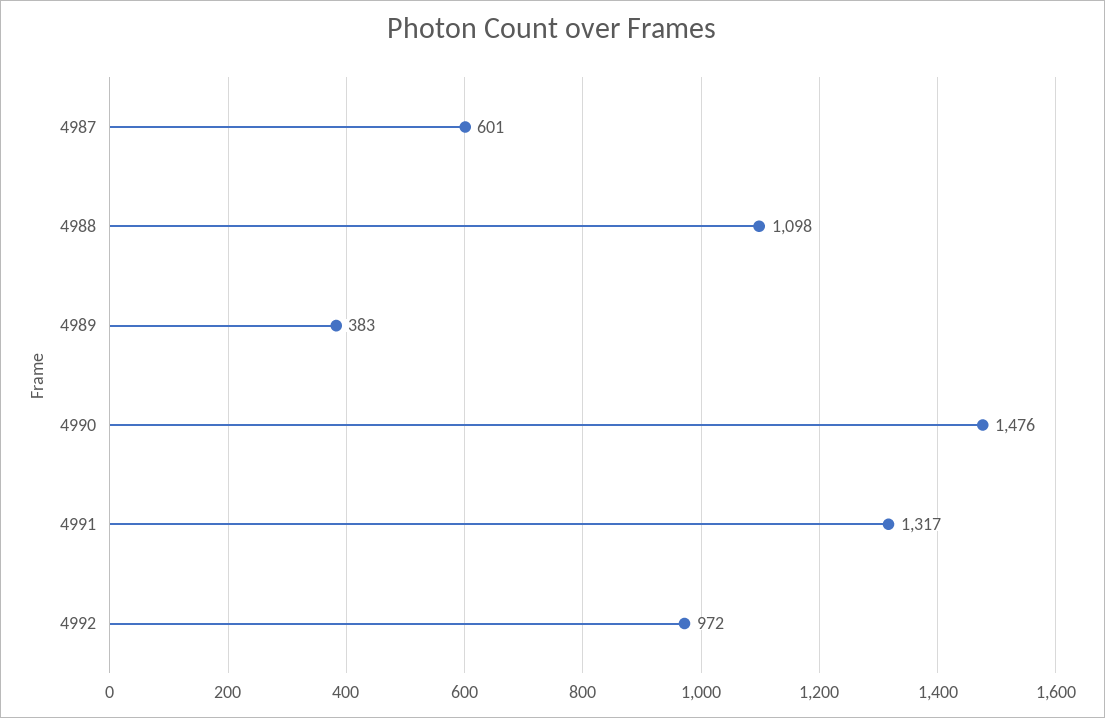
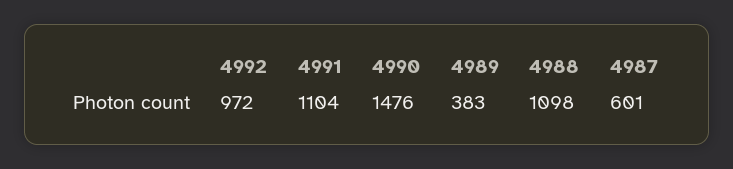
  {
    "4987": 601,
    "4988": 1098,
    "4989": 383,
    "4990": 1476,
-   "4991": 1317,
+   "4991": 1104,
    "4992": 972
  }

